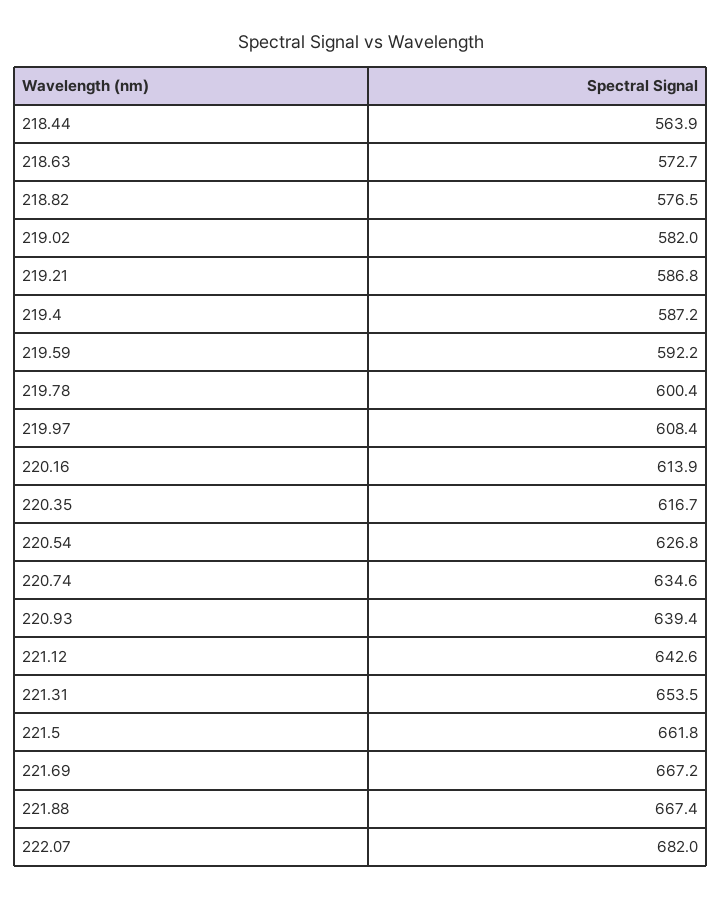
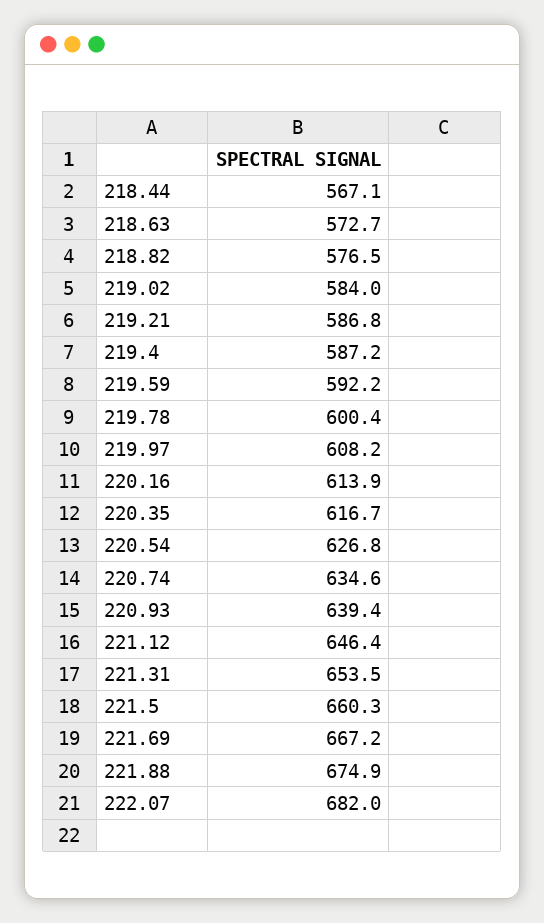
  {
-   "218.44": 563.9,
+   "218.44": 567.1,
    "218.63": 572.7,
    "218.82": 576.5,
-   "219.02": 582,
+   "219.02": 584,
    "219.21": 586.8,
    "219.4": 587.2,
    "219.59": 592.2,
    "219.78": 600.4,
-   "219.97": 608.4,
+   "219.97": 608.2,
    "220.16": 613.9,
    "220.35": 616.7,
    "220.54": 626.8,
    "220.74": 634.6,
    "220.93": 639.4,
-   "221.12": 642.6,
+   "221.12": 646.4,
    "221.31": 653.5,
-   "221.5": 661.8,
+   "221.5": 660.3,
    "221.69": 667.2,
-   "221.88": 667.4,
+   "221.88": 674.9,
    "222.07": 682
  }

